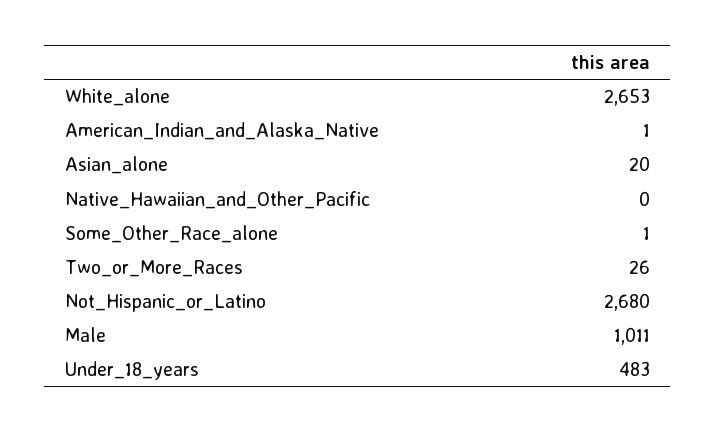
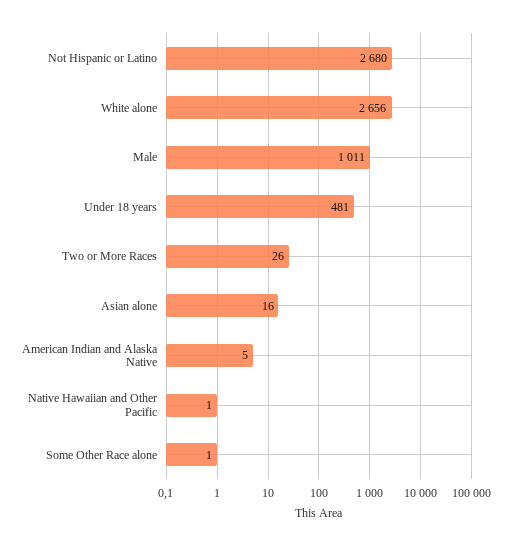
  {
-   "White_alone": 2653,
+   "White_alone": 2656,
-   "American_Indian_and_Alaska_Native": 1,
+   "American_Indian_and_Alaska_Native": 5,
-   "Asian_alone": 20,
+   "Asian_alone": 16,
-   "Native_Hawaiian_and_Other_Pacific": 0,
+   "Native_Hawaiian_and_Other_Pacific": 1,
    "Some_Other_Race_alone": 1,
    "Two_or_More_Races": 26,
    "Not_Hispanic_or_Latino": 2680,
    "Male": 1011,
-   "Under_18_years": 483
+   "Under_18_years": 481
  }

